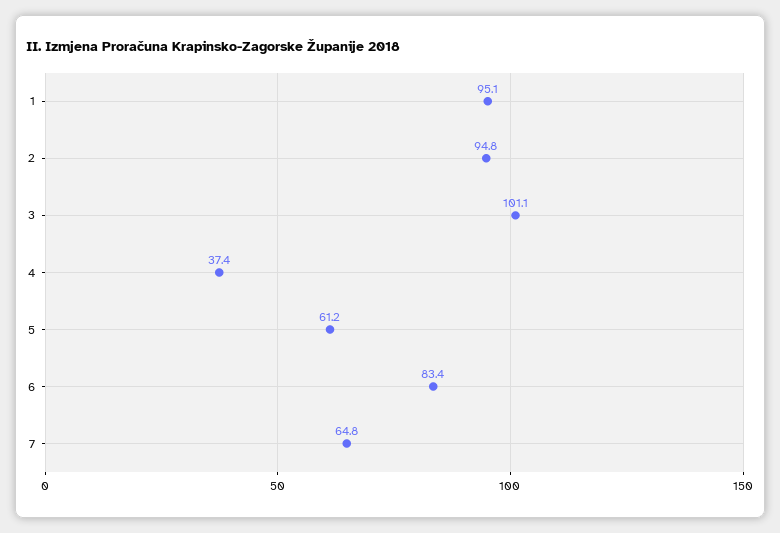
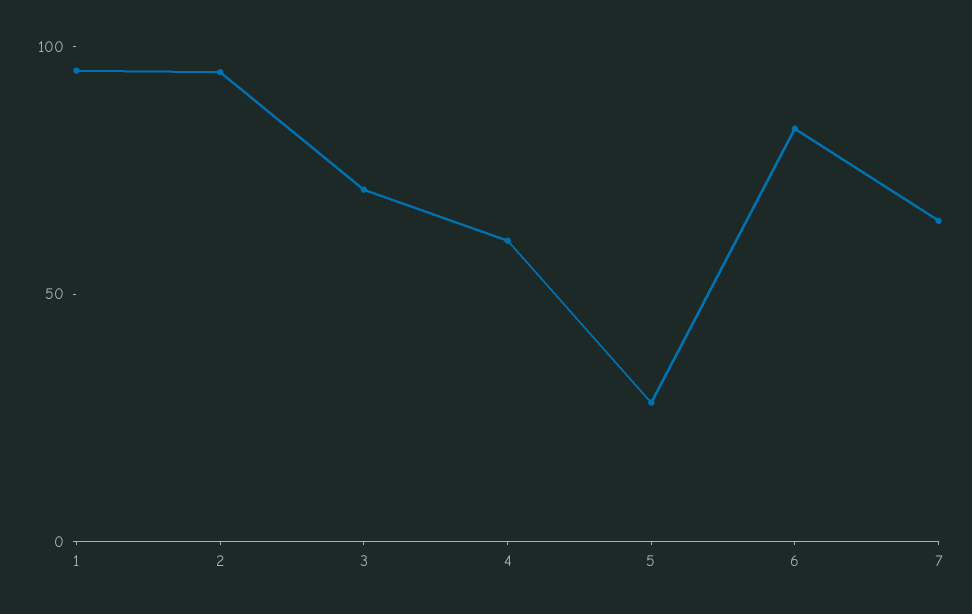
  {
    "1": 95.1,
    "2": 94.8,
-   "3": 101.1,
+   "3": 70,
-   "4": 37.4,
+   "4": 60,
-   "5": 61.2,
+   "5": 30,
    "6": 83.4,
    "7": 64.8
  }

